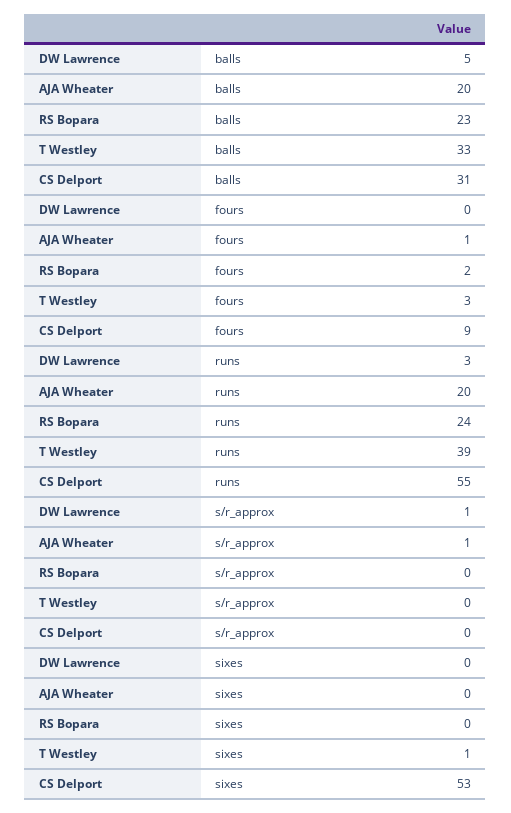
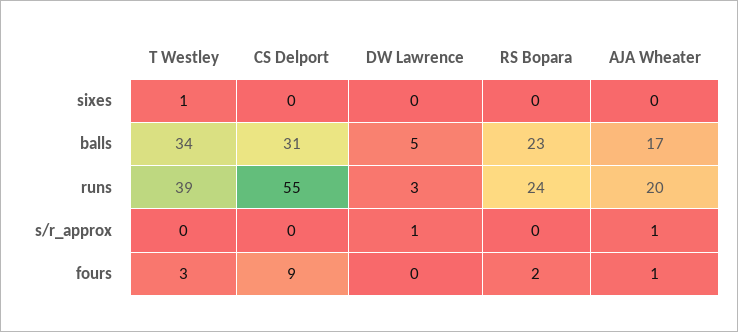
  {
    "DW Lawrence": {
      "balls": 5,
      "fours": 0,
      "runs": 3,
      "s/r_approx": 1,
      "sixes": 0
    },
    "AJA Wheater": {
-     "balls": 20,
+     "balls": 17,
      "fours": 1,
      "runs": 20,
      "s/r_approx": 1,
      "sixes": 0
    },
    "RS Bopara": {
      "balls": 23,
      "fours": 2,
      "runs": 24,
      "s/r_approx": 0,
      "sixes": 0
    },
    "T Westley": {
-     "balls": 33,
+     "balls": 34,
      "fours": 3,
      "runs": 39,
      "s/r_approx": 0,
      "sixes": 1
    },
    "CS Delport": {
      "balls": 31,
      "fours": 9,
      "runs": 55,
      "s/r_approx": 0,
-     "sixes": 53
+     "sixes": 0
    }
  }

